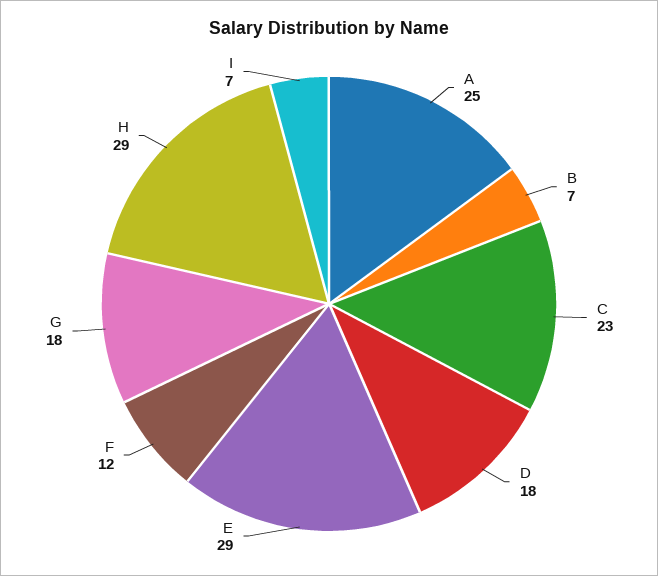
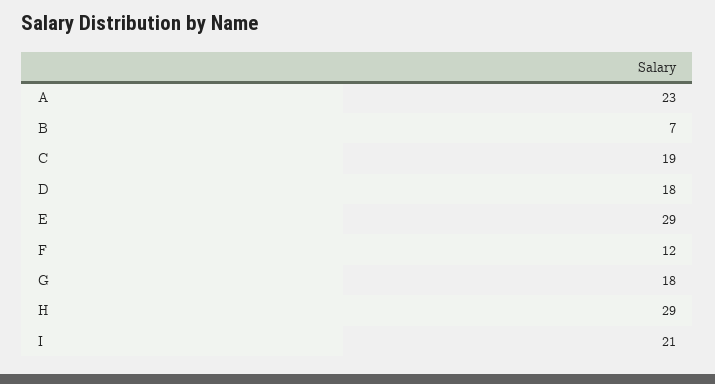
  {
-   "A": 25,
+   "A": 23,
    "B": 7,
-   "C": 23,
+   "C": 19,
    "D": 18,
    "E": 29,
    "F": 12,
    "G": 18,
    "H": 29,
-   "I": 7
+   "I": 21
  }

